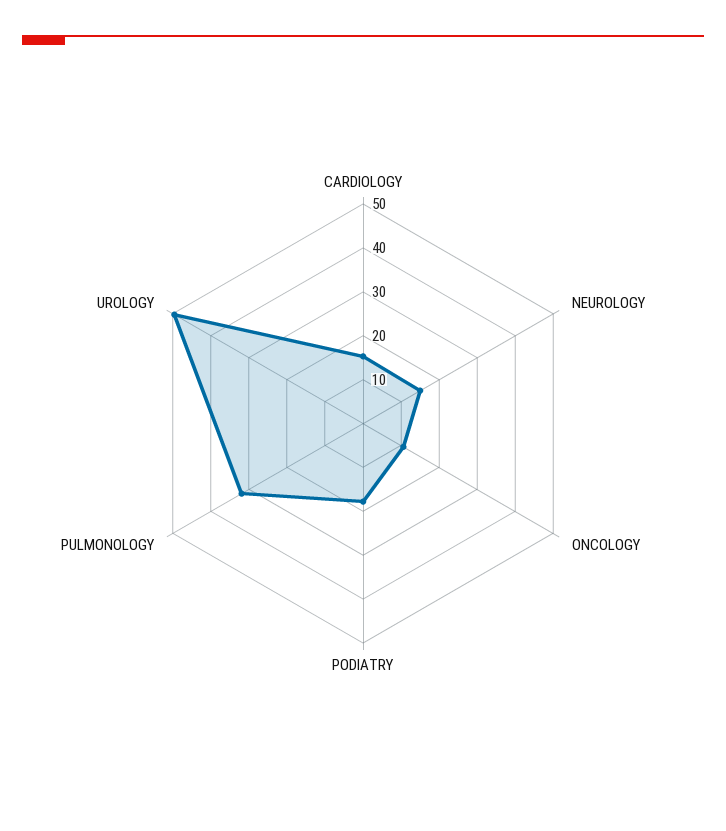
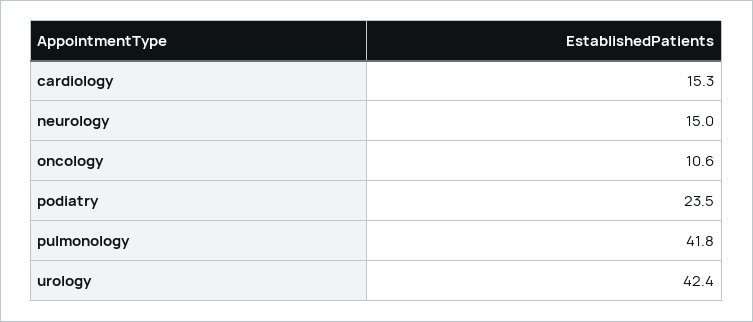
  {
    "CARDIOLOGY": 15.3,
    "NEUROLOGY": 15,
    "ONCOLOGY": 10.6,
-   "PODIATRY": 18,
+   "PODIATRY": 23.5,
-   "PULMONOLOGY": 32,
+   "PULMONOLOGY": 41.8,
-   "UROLOGY": 50
+   "UROLOGY": 42.4
  }

